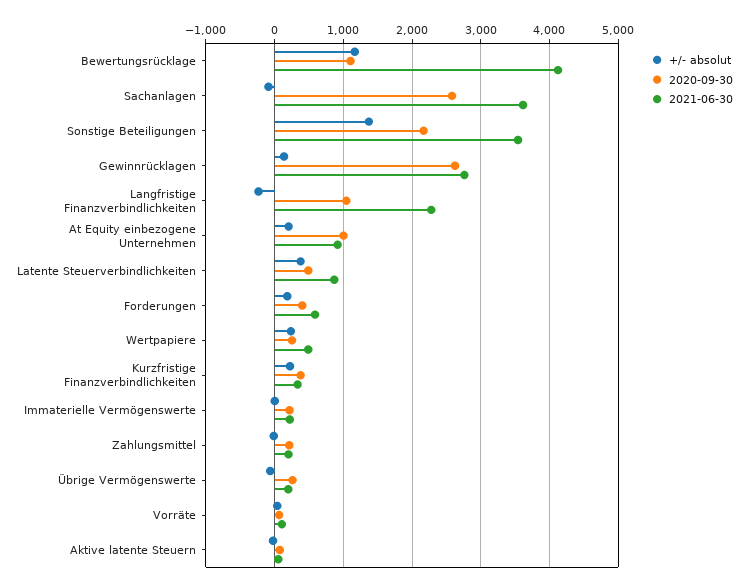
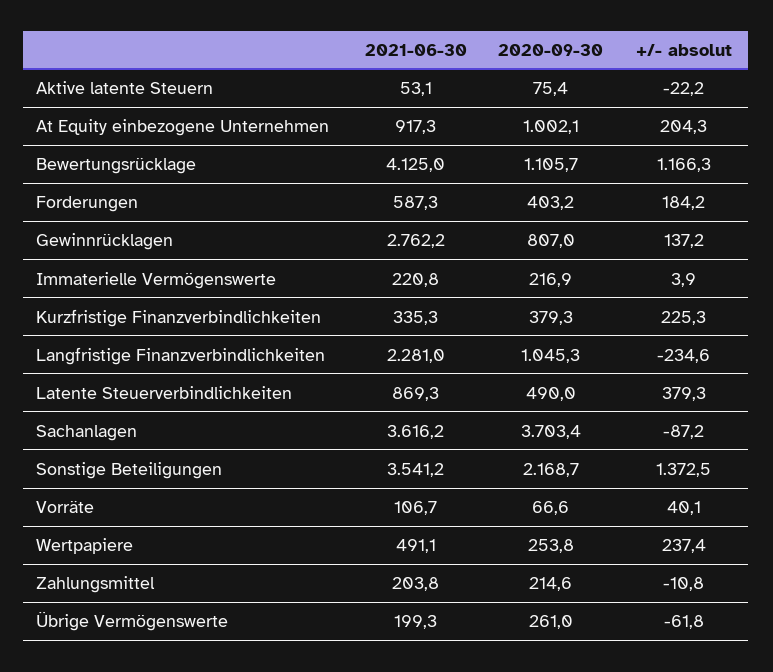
  {
    "+/- absolut": {
      "Bewertungsrücklage": 1166.3,
      "Sachanlagen": -87.2,
      "Sonstige Beteiligungen": 1372.5,
      "Gewinnrücklagen": 137.2,
      "Langfristige Finanzverbindlichkeiten": -234.6,
      "At Equity einbezogene Unternehmen": 204.3,
      "Latente Steuerverbindlichkeiten": 379.3,
      "Forderungen": 184.2,
      "Wertpapiere": 237.4,
      "Kurzfristige Finanzverbindlichkeiten": 225.3,
      "Immaterielle Vermögenswerte": 3.9,
      "Zahlungsmittel": -10.8,
      "Übrige Vermögenswerte": -61.8,
      "Vorräte": 40.1,
      "Aktive latente Steuern": -22.2
    },
    "2020-09-30": {
      "Bewertungsrücklage": 1105.7,
-     "Sachanlagen": 2600,
+     "Sachanlagen": 3703.4,
      "Sonstige Beteiligungen": 2168.7,
-     "Gewinnrücklagen": 2600,
+     "Gewinnrücklagen": 807,
      "Langfristige Finanzverbindlichkeiten": 1045.3,
      "At Equity einbezogene Unternehmen": 1002.1,
      "Latente Steuerverbindlichkeiten": 490,
      "Forderungen": 403.2,
      "Wertpapiere": 253.8,
      "Kurzfristige Finanzverbindlichkeiten": 379.3,
      "Immaterielle Vermögenswerte": 216.9,
      "Zahlungsmittel": 214.6,
      "Übrige Vermögenswerte": 261,
      "Vorräte": 66.6,
      "Aktive latente Steuern": 75.4
    },
    "2021-06-30": {
      "Bewertungsrücklage": 4125,
      "Sachanlagen": 3616.2,
      "Sonstige Beteiligungen": 3541.2,
      "Gewinnrücklagen": 2762.2,
      "Langfristige Finanzverbindlichkeiten": 2281,
      "At Equity einbezogene Unternehmen": 917.3,
      "Latente Steuerverbindlichkeiten": 869.3,
      "Forderungen": 587.3,
      "Wertpapiere": 491.1,
      "Kurzfristige Finanzverbindlichkeiten": 335.3,
      "Immaterielle Vermögenswerte": 220.8,
      "Zahlungsmittel": 203.8,
      "Übrige Vermögenswerte": 199.3,
      "Vorräte": 106.7,
      "Aktive latente Steuern": 53.1
    }
  }

